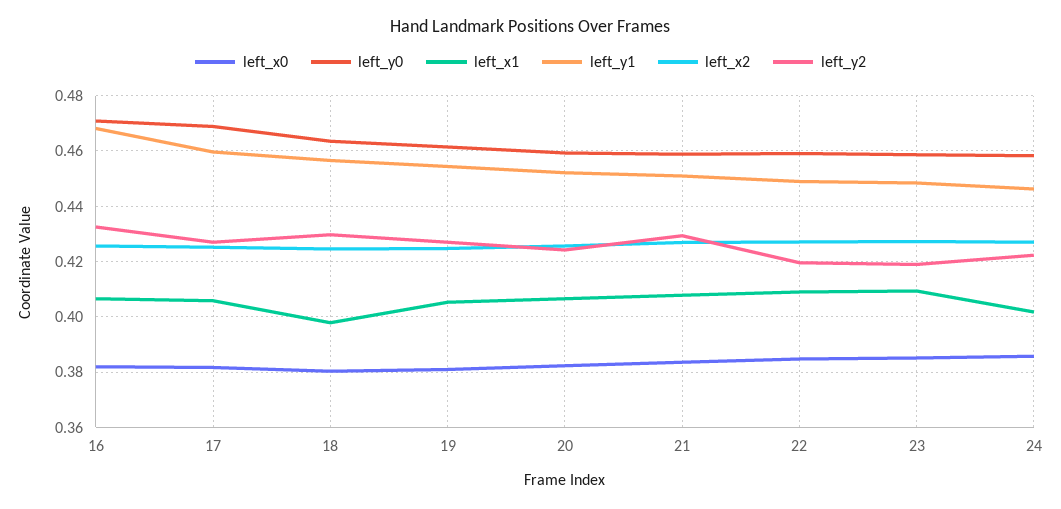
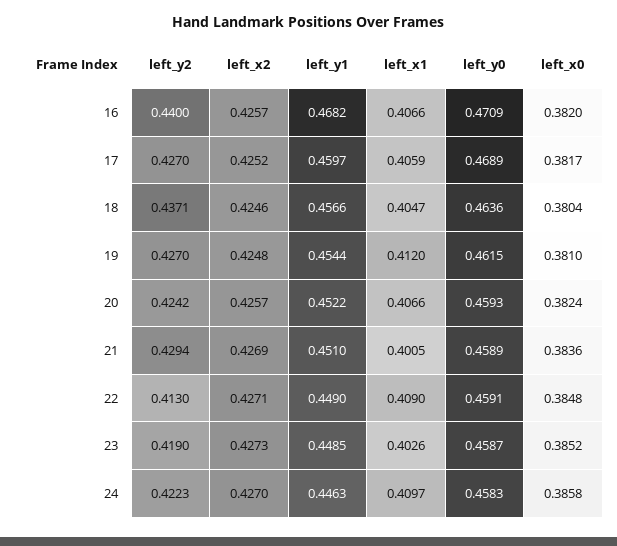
  {
    "left_x0": {
      "16": 0.382,
      "17": 0.3817,
      "18": 0.3804,
      "19": 0.381,
      "20": 0.3824,
      "21": 0.3836,
      "22": 0.3848,
      "23": 0.3852,
      "24": 0.3858
    },
    "left_y0": {
      "16": 0.4709,
      "17": 0.4689,
      "18": 0.4636,
      "19": 0.4615,
      "20": 0.4593,
      "21": 0.4589,
      "22": 0.4591,
      "23": 0.4587,
      "24": 0.4583
    },
    "left_x1": {
      "16": 0.4066,
      "17": 0.4059,
-     "18": 0.3975,
+     "18": 0.4047,
-     "19": 0.405,
+     "19": 0.412,
      "20": 0.4066,
-     "21": 0.4075,
+     "21": 0.4005,
      "22": 0.409,
-     "23": 0.41,
+     "23": 0.4026,
-     "24": 0.4025
+     "24": 0.4097
    },
    "left_y1": {
      "16": 0.4682,
      "17": 0.4597,
      "18": 0.4566,
      "19": 0.4544,
      "20": 0.4522,
      "21": 0.451,
      "22": 0.449,
      "23": 0.4485,
      "24": 0.4463
    },
    "left_x2": {
      "16": 0.4257,
      "17": 0.4252,
      "18": 0.4246,
      "19": 0.4248,
      "20": 0.4257,
      "21": 0.4269,
      "22": 0.4271,
      "23": 0.4273,
      "24": 0.427
    },
    "left_y2": {
-     "16": 0.4325,
+     "16": 0.44,
      "17": 0.427,
-     "18": 0.43,
+     "18": 0.4371,
      "19": 0.427,
      "20": 0.4242,
      "21": 0.4294,
-     "22": 0.42,
+     "22": 0.413,
      "23": 0.419,
      "24": 0.4223
    }
  }

